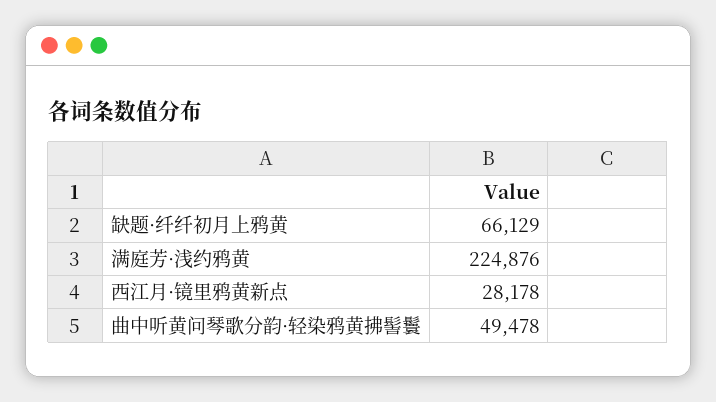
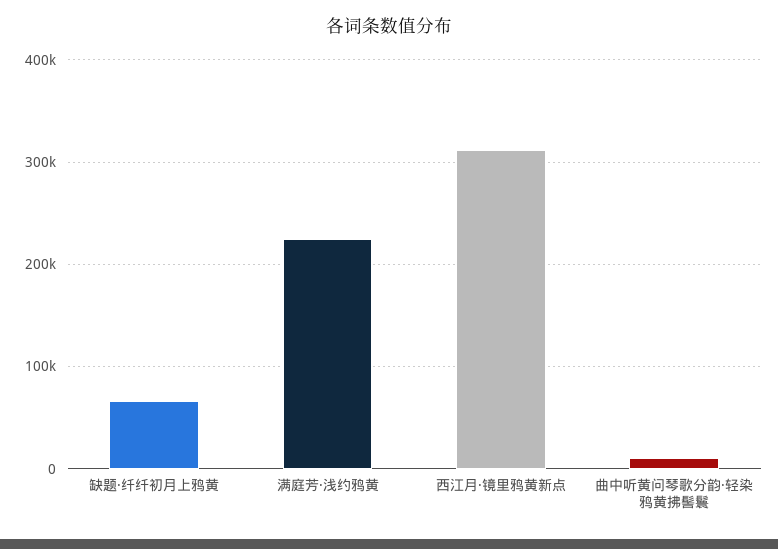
  {
    "缺题·纤纤初月上鸦黄": 66129,
    "满庭芳·浅约鸦黄": 224876,
-   "西江月·镜里鸦黄新点": 28178,
+   "西江月·镜里鸦黄新点": 310000,
-   "曲中听黄问琴歌分韵·轻染鸦黄拂髻鬟": 49478
+   "曲中听黄问琴歌分韵·轻染鸦黄拂髻鬟": 10000
  }

